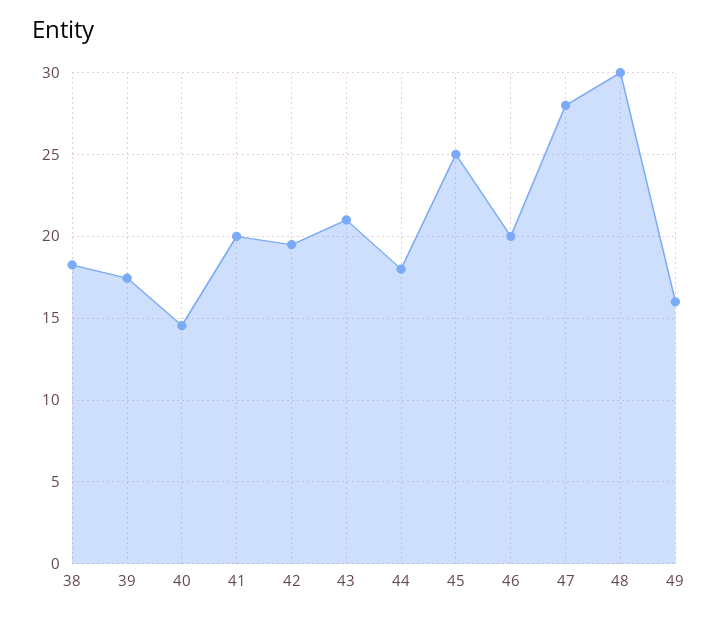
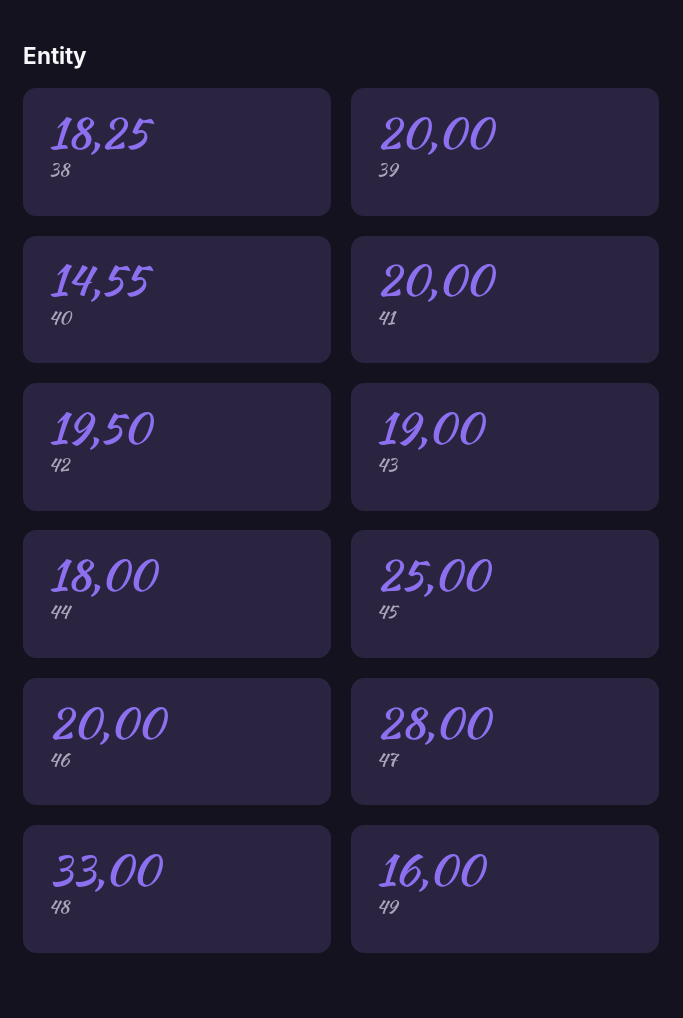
  {
    "38": 18.25,
-   "39": 17.5,
+   "39": 20,
    "40": 14.55,
    "41": 20,
    "42": 19.5,
-   "43": 21,
+   "43": 19,
    "44": 18,
    "45": 25,
    "46": 20,
    "47": 28,
-   "48": 30,
+   "48": 33,
    "49": 16
  }

